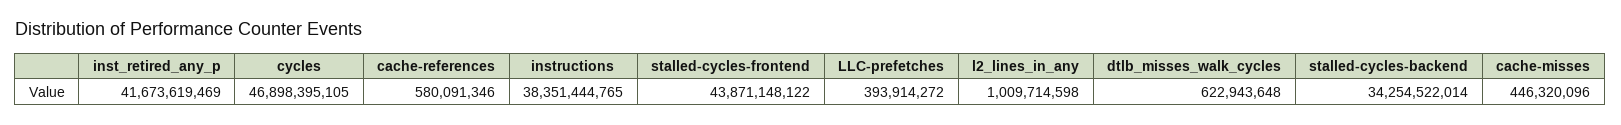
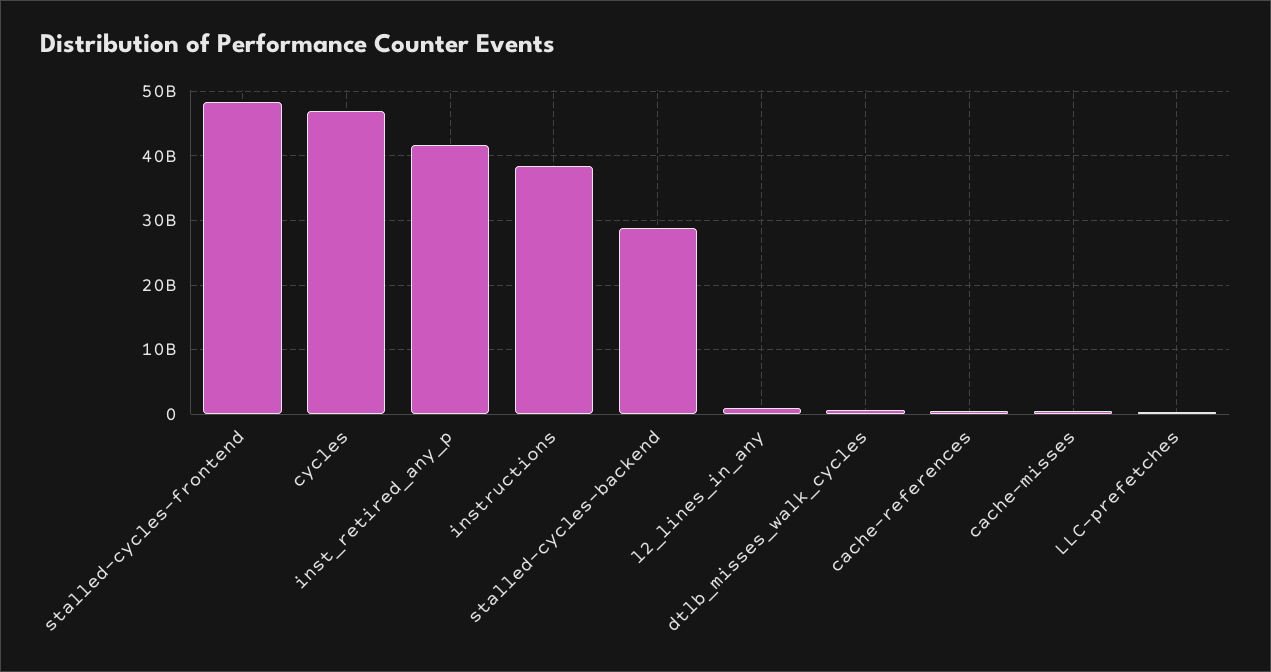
  {
    "inst_retired_any_p": 41673619469,
    "cycles": 46898395105,
    "cache-references": 580091346,
    "instructions": 38351444765,
-   "stalled-cycles-frontend": 43871148122,
+   "stalled-cycles-frontend": 48000000000,
    "LLC-prefetches": 393914272,
    "l2_lines_in_any": 1009714598,
    "dtlb_misses_walk_cycles": 622943648,
-   "stalled-cycles-backend": 34254522014,
+   "stalled-cycles-backend": 29000000000,
    "cache-misses": 446320096
  }

